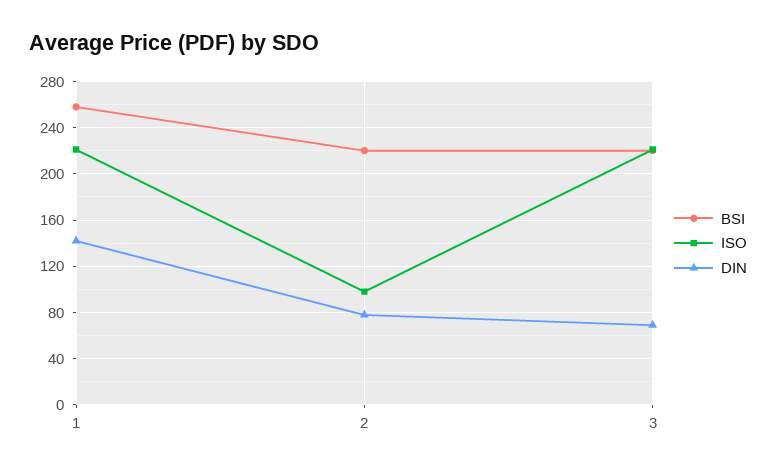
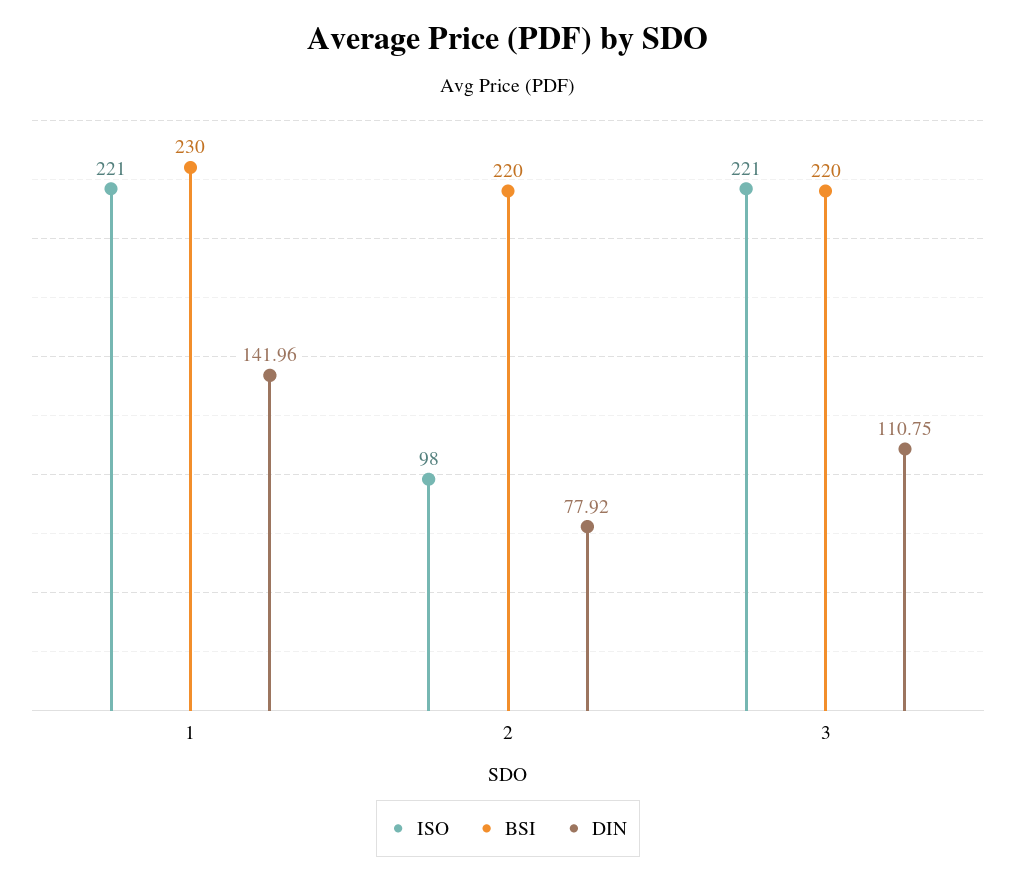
  {
    "BSI": {
-     "1": 260,
+     "1": 230,
      "2": 220,
      "3": 220
    },
    "ISO": {
      "1": 221,
      "2": 98,
      "3": 221
    },
    "DIN": {
      "1": 141.96,
      "2": 77.92,
-     "3": 70
+     "3": 110.75
    }
  }

